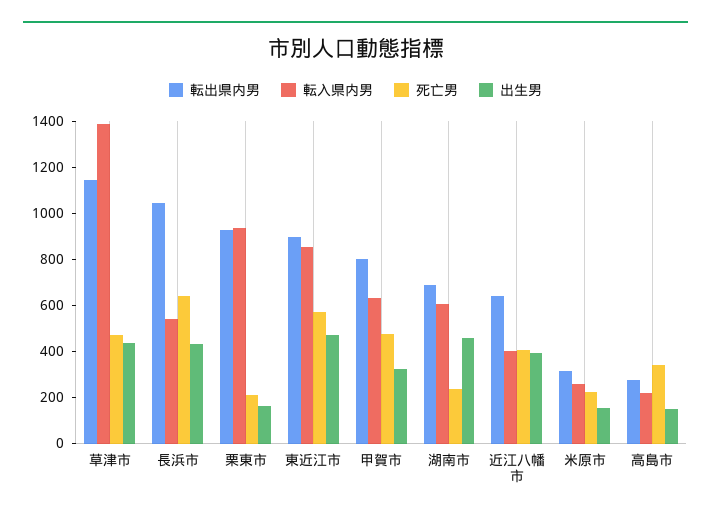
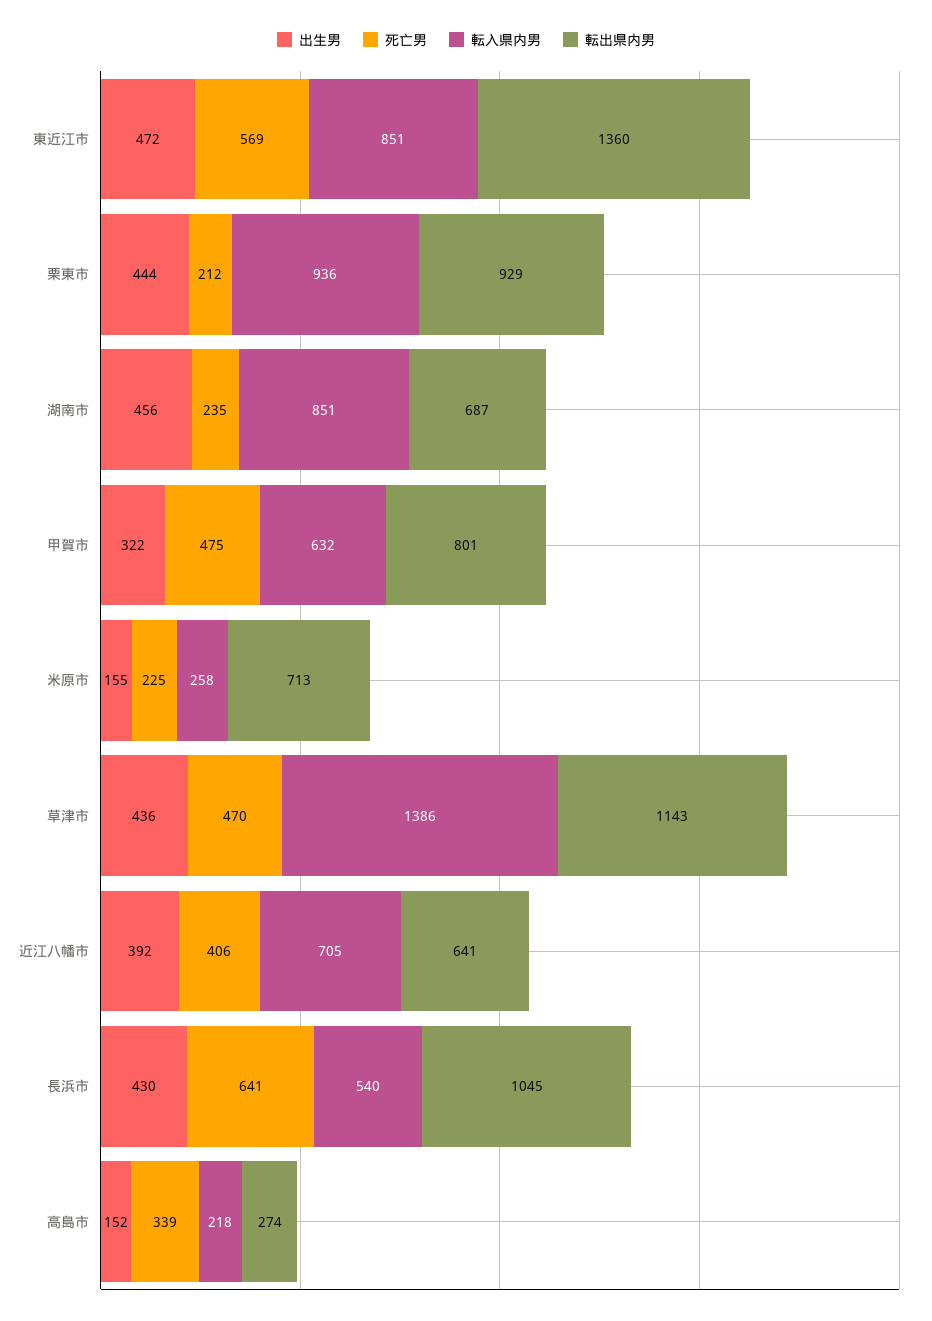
  {
    "転出県内男": {
      "草津市": 1143,
      "長浜市": 1045,
      "栗東市": 929,
-     "東近江市": 900,
+     "東近江市": 1360,
      "甲賀市": 801,
      "湖南市": 687,
      "近江八幡市": 641,
-     "米原市": 300,
+     "米原市": 713,
      "高島市": 274
    },
    "転入県内男": {
      "草津市": 1386,
      "長浜市": 540,
      "栗東市": 936,
      "東近江市": 851,
      "甲賀市": 632,
-     "湖南市": 600,
+     "湖南市": 851,
-     "近江八幡市": 400,
+     "近江八幡市": 705,
      "米原市": 258,
      "高島市": 218
    },
    "死亡男": {
      "草津市": 470,
      "長浜市": 641,
      "栗東市": 212,
      "東近江市": 569,
      "甲賀市": 475,
      "湖南市": 235,
      "近江八幡市": 406,
      "米原市": 225,
      "高島市": 339
    },
    "出生男": {
      "草津市": 436,
      "長浜市": 430,
-     "栗東市": 150,
+     "栗東市": 444,
      "東近江市": 472,
      "甲賀市": 322,
      "湖南市": 456,
      "近江八幡市": 392,
      "米原市": 155,
      "高島市": 152
    }
  }

